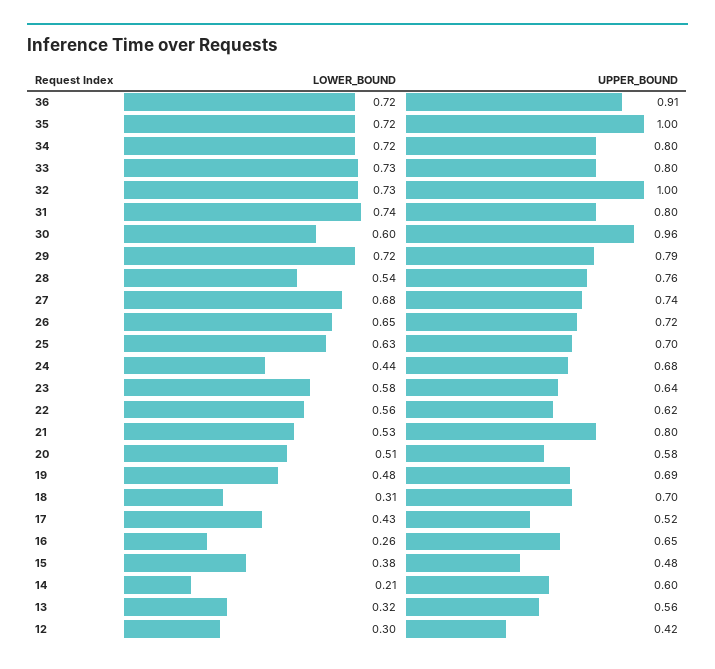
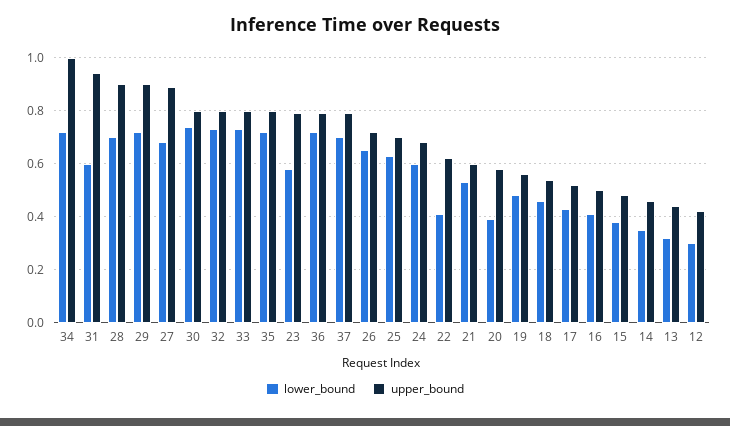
  {
    "LOWER_BOUND": {
      "36": 0.72,
      "35": 0.72,
      "34": 0.72,
      "33": 0.73,
      "32": 0.73,
-     "31": 0.74,
+     "31": 0.6,
-     "30": 0.6,
+     "30": 0.75,
      "29": 0.72,
-     "28": 0.54,
+     "28": 0.7,
      "27": 0.68,
      "26": 0.65,
      "25": 0.63,
-     "24": 0.44,
+     "24": 0.6,
      "23": 0.58,
-     "22": 0.56,
+     "22": 0.4,
      "21": 0.53,
-     "20": 0.51,
+     "20": 0.4,
      "19": 0.48,
-     "18": 0.31,
+     "18": 0.45,
      "17": 0.43,
-     "16": 0.26,
+     "16": 0.4,
      "15": 0.38,
-     "14": 0.21,
+     "14": 0.35,
      "13": 0.32,
-     "12": 0.3
+     "12": 0.3,
+     "37": 0.7
    },
    "UPPER_BOUND": {
-     "36": 0.91,
+     "36": 0.8,
-     "35": 1,
+     "35": 0.8,
-     "34": 0.8,
+     "34": 1,
      "33": 0.8,
-     "32": 1,
+     "32": 0.8,
-     "31": 0.8,
+     "31": 0.95,
-     "30": 0.96,
+     "30": 0.8,
-     "29": 0.79,
+     "29": 0.9,
-     "28": 0.76,
+     "28": 0.9,
-     "27": 0.74,
+     "27": 0.9,
      "26": 0.72,
      "25": 0.7,
      "24": 0.68,
-     "23": 0.64,
+     "23": 0.8,
      "22": 0.62,
-     "21": 0.8,
+     "21": 0.6,
      "20": 0.58,
-     "19": 0.69,
+     "19": 0.55,
-     "18": 0.7,
+     "18": 0.55,
      "17": 0.52,
-     "16": 0.65,
+     "16": 0.5,
      "15": 0.48,
-     "14": 0.6,
+     "14": 0.45,
-     "13": 0.56,
+     "13": 0.45,
-     "12": 0.42
+     "12": 0.42,
+     "37": 0.8
    }
  }

